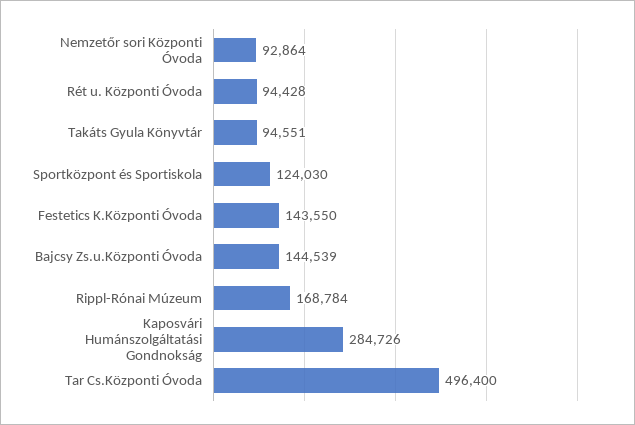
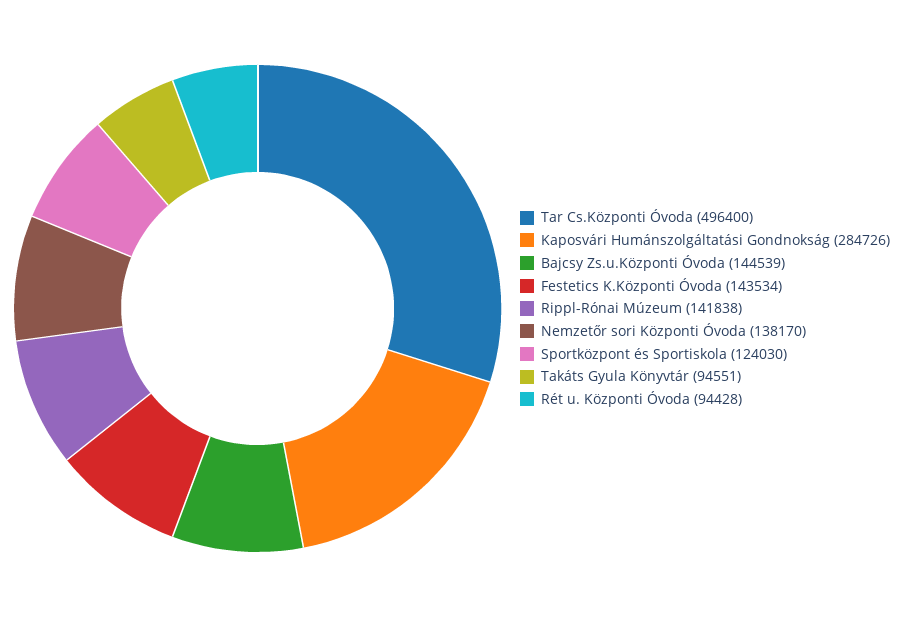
  {
-   "Nemzetőr sori Központi Óvoda": 92864,
+   "Nemzetőr sori Központi Óvoda": 138170,
    "Rét u. Központi Óvoda": 94428,
    "Takáts Gyula Könyvtár": 94551,
    "Sportközpont és Sportiskola": 124030,
-   "Festetics K.Központi Óvoda": 143550,
+   "Festetics K.Központi Óvoda": 143534,
    "Bajcsy Zs.u.Központi Óvoda": 144539,
-   "Rippl-Rónai Múzeum": 168784,
+   "Rippl-Rónai Múzeum": 141838,
    "Kaposvári Humánszolgáltatási Gondnokság": 284726,
    "Tar Cs.Központi Óvoda": 496400
  }

